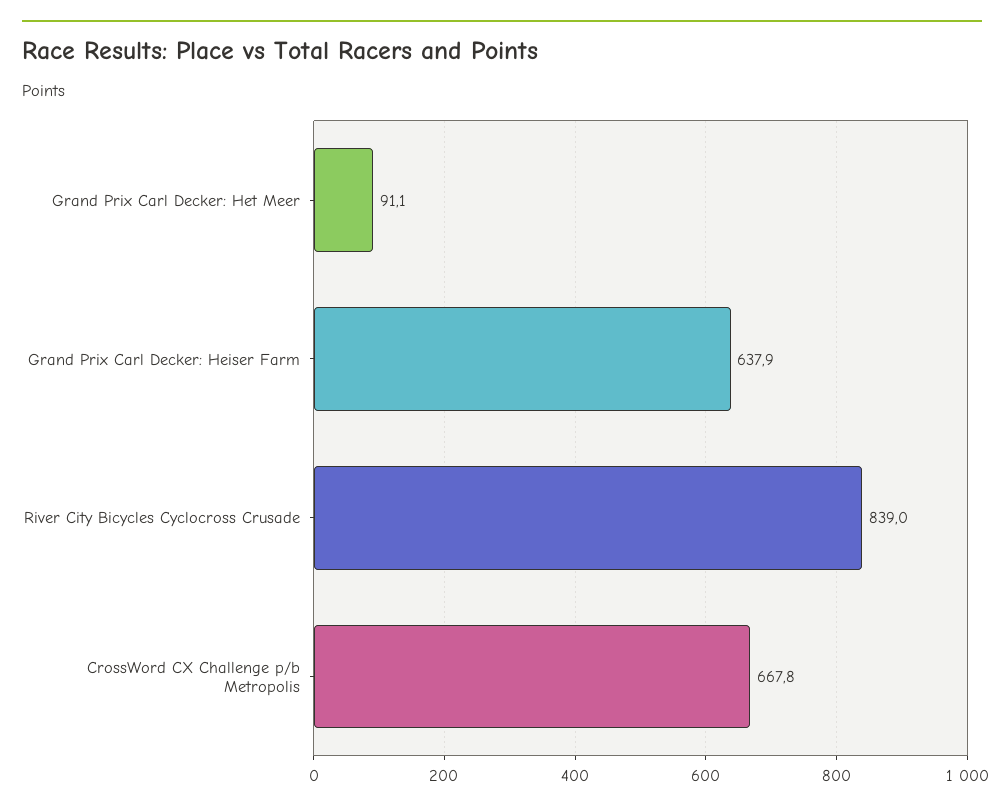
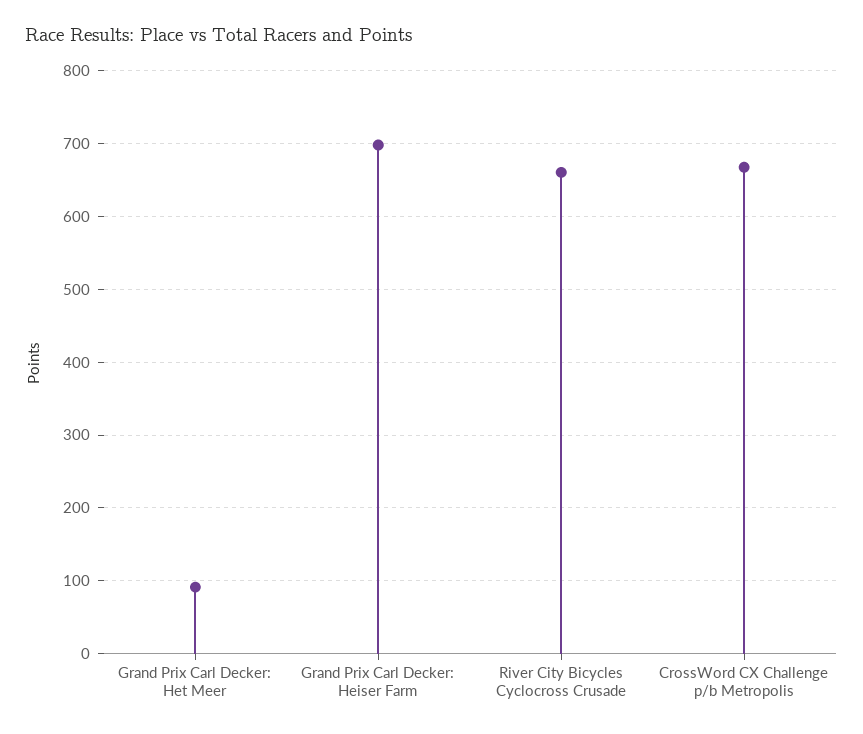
  {
    "Grand Prix Carl Decker: Het Meer": 91.1,
-   "Grand Prix Carl Decker: Heiser Farm": 637.9,
+   "Grand Prix Carl Decker: Heiser Farm": 700,
-   "River City Bicycles Cyclocross Crusade": 839,
+   "River City Bicycles Cyclocross Crusade": 660,
    "CrossWord CX Challenge p/b Metropolis": 667.8
  }

